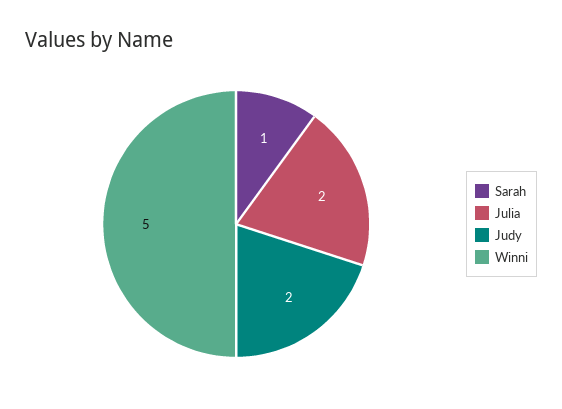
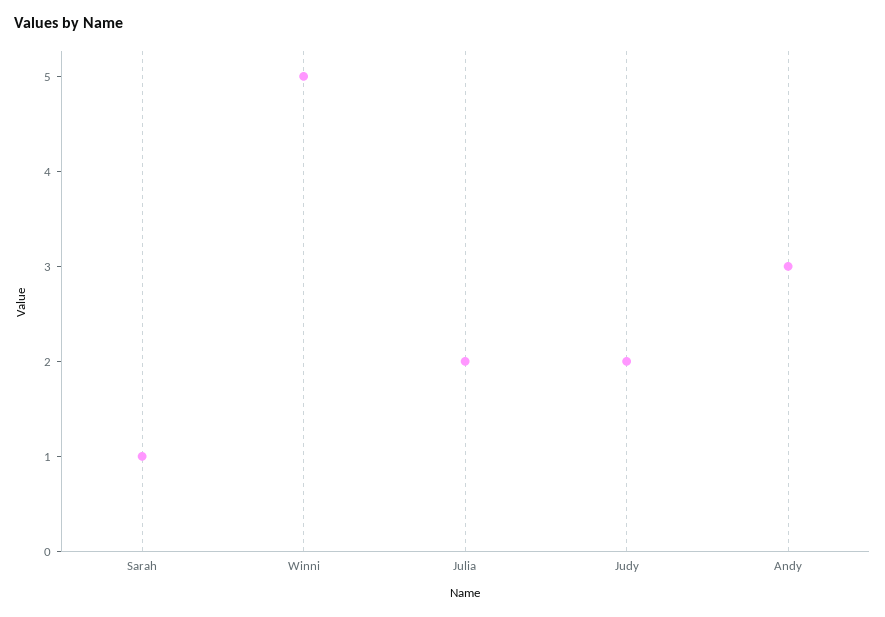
  {
    "Sarah": 1,
    "Julia": 2,
    "Judy": 2,
-   "Winni": 5
+   "Winni": 5,
+   "Andy": 3
  }

